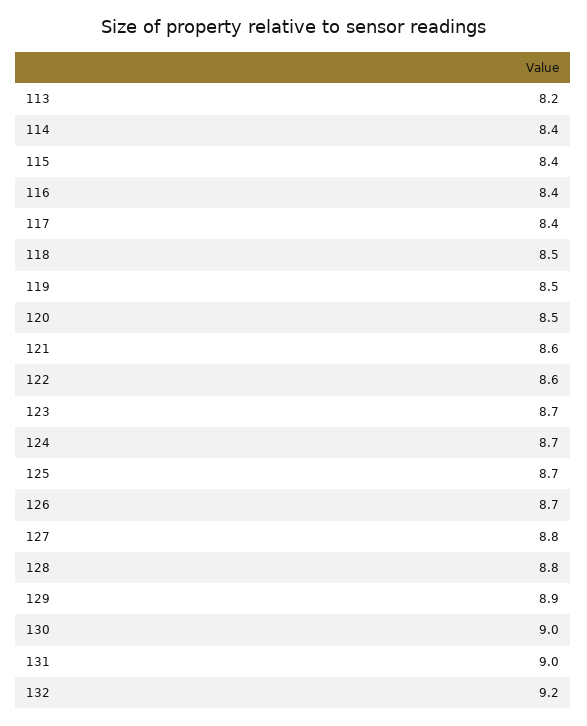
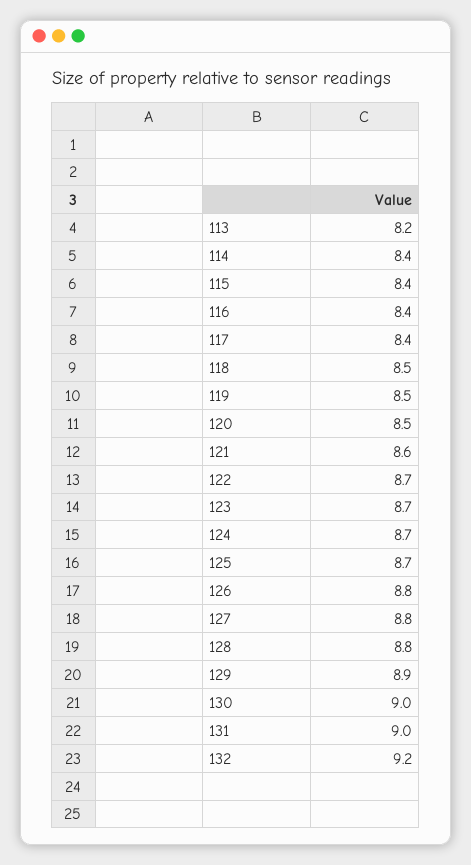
  {
    "113": 8.2,
    "114": 8.4,
    "115": 8.4,
    "116": 8.4,
    "117": 8.4,
    "118": 8.5,
    "119": 8.5,
    "120": 8.5,
    "121": 8.6,
-   "122": 8.6,
+   "122": 8.7,
    "123": 8.7,
    "124": 8.7,
    "125": 8.7,
-   "126": 8.7,
+   "126": 8.8,
    "127": 8.8,
    "128": 8.8,
    "129": 8.9,
    "130": 9,
    "131": 9,
    "132": 9.2
  }

